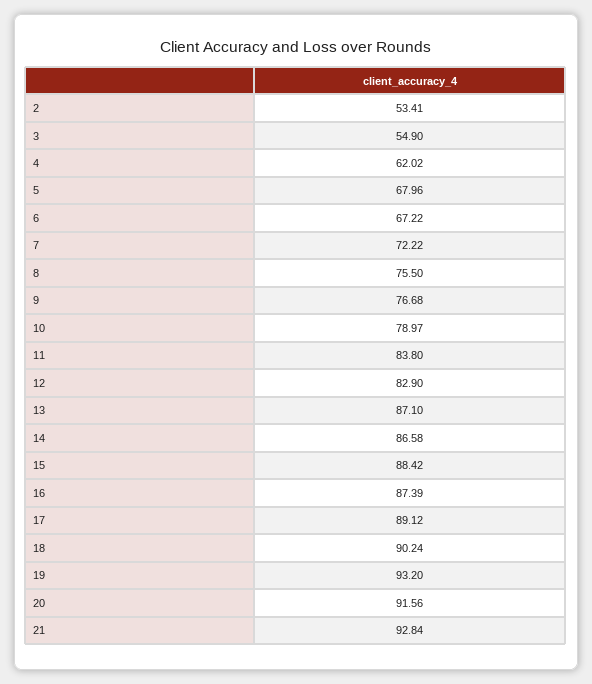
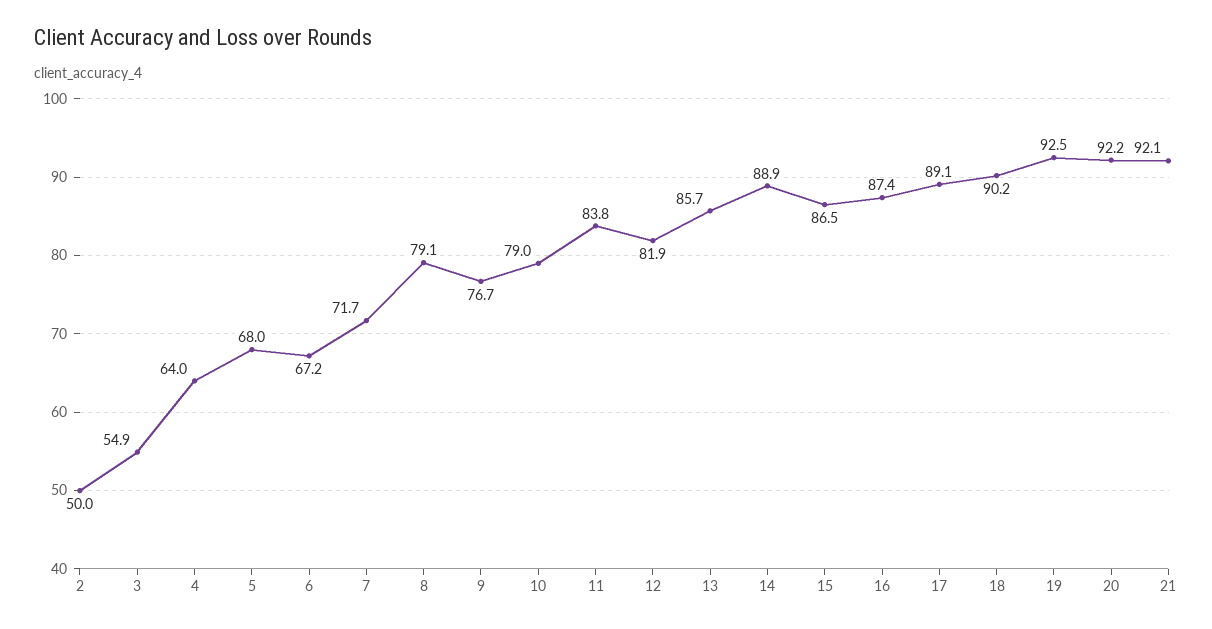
  {
-   "2": 53.41,
+   "2": 50,
    "3": 54.9,
-   "4": 62.02,
+   "4": 64,
    "5": 67.96,
    "6": 67.22,
-   "7": 72.22,
+   "7": 71.7,
-   "8": 75.5,
+   "8": 79.1,
    "9": 76.68,
    "10": 78.97,
    "11": 83.8,
-   "12": 82.9,
+   "12": 81.9,
-   "13": 87.1,
+   "13": 85.7,
-   "14": 86.58,
+   "14": 88.9,
-   "15": 88.42,
+   "15": 86.5,
    "16": 87.39,
    "17": 89.12,
    "18": 90.24,
-   "19": 93.2,
+   "19": 92.5,
-   "20": 91.56,
+   "20": 92.2,
-   "21": 92.84
+   "21": 92.1
  }

